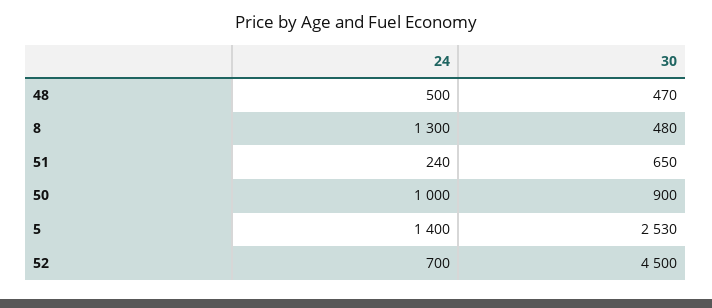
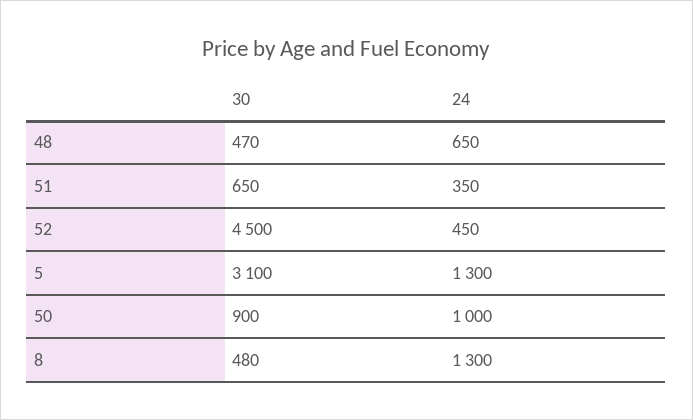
  {
    "24": {
-     "48": 500,
+     "48": 650,
      "8": 1300,
-     "51": 240,
+     "51": 350,
      "50": 1000,
-     "5": 1400,
+     "5": 1300,
-     "52": 700
+     "52": 450
    },
    "30": {
      "48": 470,
      "8": 480,
      "51": 650,
      "50": 900,
-     "5": 2530,
+     "5": 3100,
      "52": 4500
    }
  }

